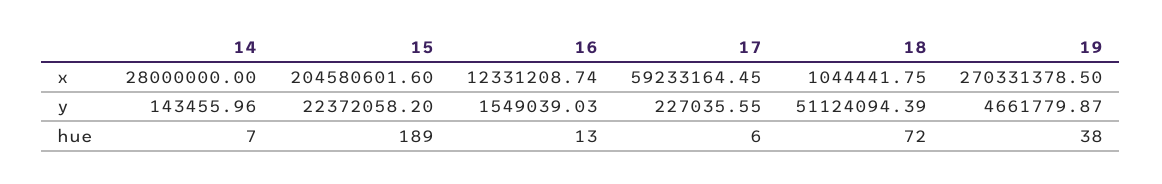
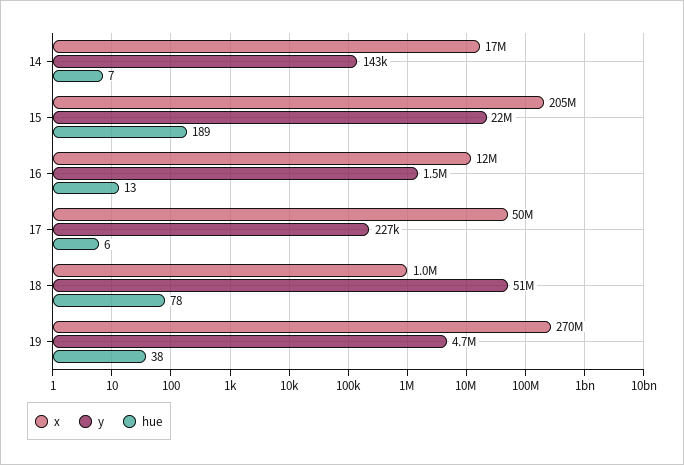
  {
    "x": {
-     "14": 28000000,
+     "14": 17000000,
      "15": 204580601.6,
      "16": 12331208.74,
-     "17": 59233164.45,
+     "17": 50000000,
      "18": 1044441.75,
      "19": 270331378.5
    },
    "y": {
      "14": 143455.96,
      "15": 22372058.2,
      "16": 1549039.03,
      "17": 227035.55,
      "18": 51124094.39,
      "19": 4661779.87
    },
    "hue": {
      "14": 7,
      "15": 189,
      "16": 13,
      "17": 6,
-     "18": 72,
+     "18": 78,
      "19": 38
    }
  }

